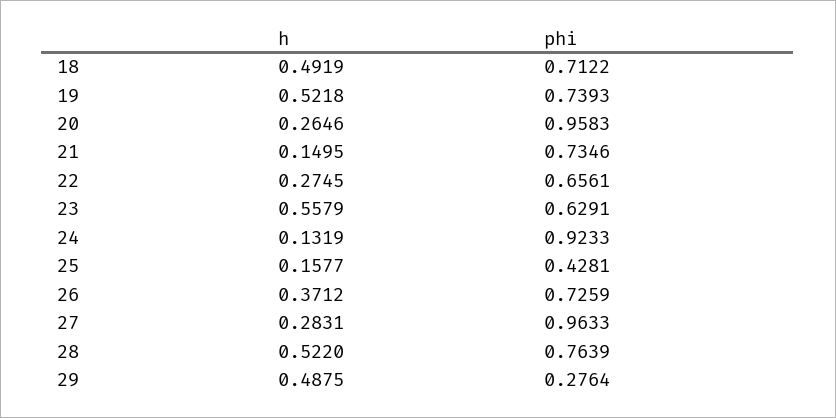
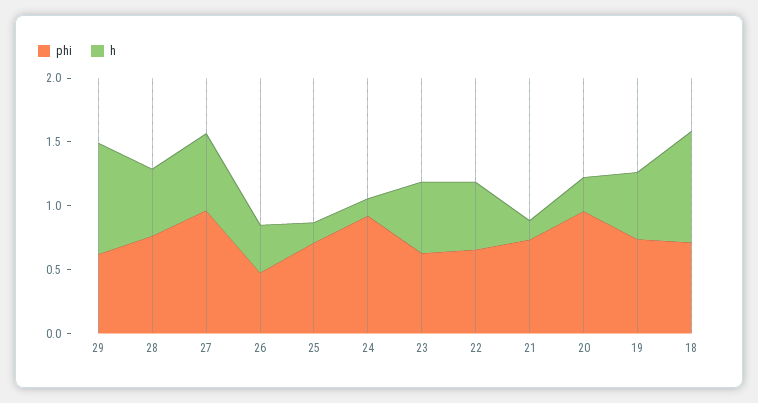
  {
    "h": {
-     "18": 0.4919,
+     "18": 0.9,
      "19": 0.5218,
      "20": 0.2646,
      "21": 0.1495,
-     "22": 0.2745,
+     "22": 0.5,
      "23": 0.5579,
      "24": 0.1319,
      "25": 0.1577,
      "26": 0.3712,
-     "27": 0.2831,
+     "27": 0.6,
      "28": 0.522,
-     "29": 0.4875
+     "29": 0.9
    },
    "phi": {
      "18": 0.7122,
      "19": 0.7393,
      "20": 0.9583,
      "21": 0.7346,
      "22": 0.6561,
      "23": 0.6291,
      "24": 0.9233,
-     "25": 0.4281,
+     "25": 0.7,
-     "26": 0.7259,
+     "26": 0.5,
      "27": 0.9633,
      "28": 0.7639,
-     "29": 0.2764
+     "29": 0.6
    }
  }

